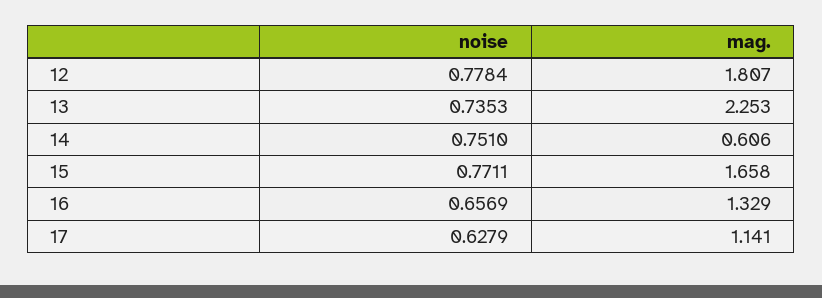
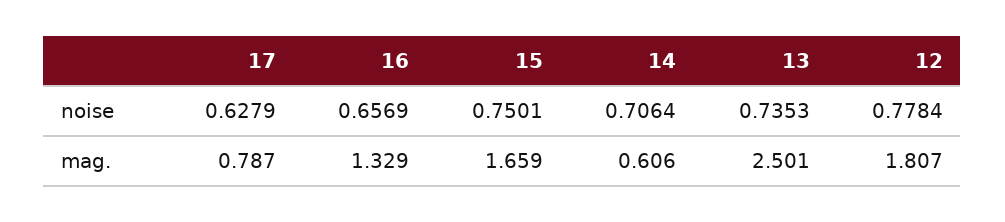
  {
    "noise": {
      "12": 0.7784,
      "13": 0.7353,
-     "14": 0.751,
+     "14": 0.7064,
-     "15": 0.7711,
+     "15": 0.7501,
      "16": 0.6569,
      "17": 0.6279
    },
    "mag.": {
      "12": 1.807,
-     "13": 2.253,
+     "13": 2.501,
      "14": 0.606,
-     "15": 1.658,
+     "15": 1.659,
      "16": 1.329,
-     "17": 1.141
+     "17": 0.787
    }
  }

